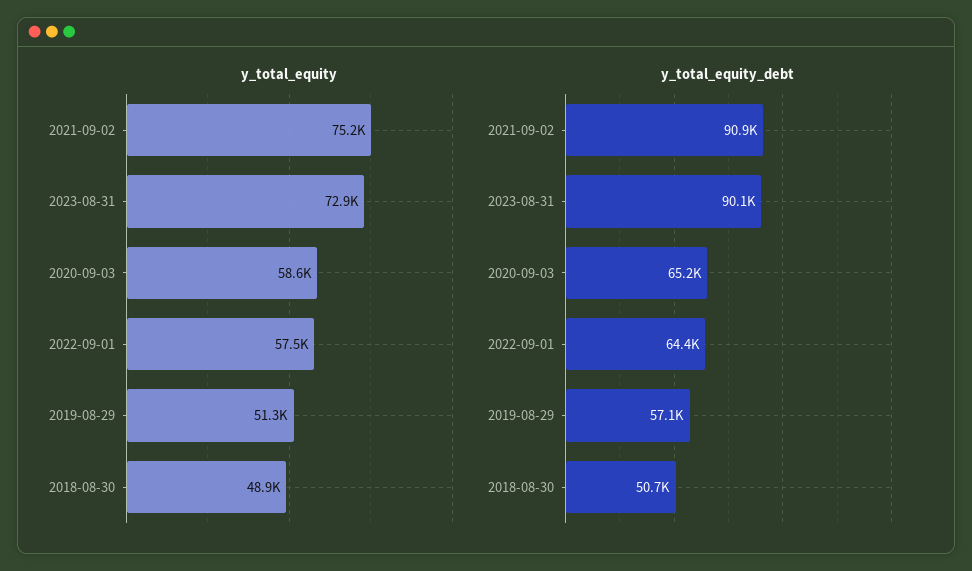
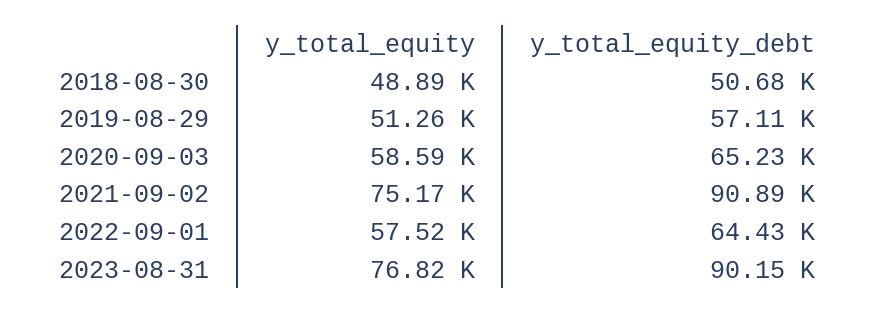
  {
    "y_total_equity": {
      "2021-09-02": 75170,
-     "2023-08-31": 72900,
+     "2023-08-31": 76820,
      "2020-09-03": 58590,
      "2022-09-01": 57520,
      "2019-08-29": 51260,
      "2018-08-30": 48890
    },
    "y_total_equity_debt": {
      "2021-09-02": 90890,
      "2023-08-31": 90150,
      "2020-09-03": 65230,
      "2022-09-01": 64430,
      "2019-08-29": 57110,
      "2018-08-30": 50680
    }
  }

